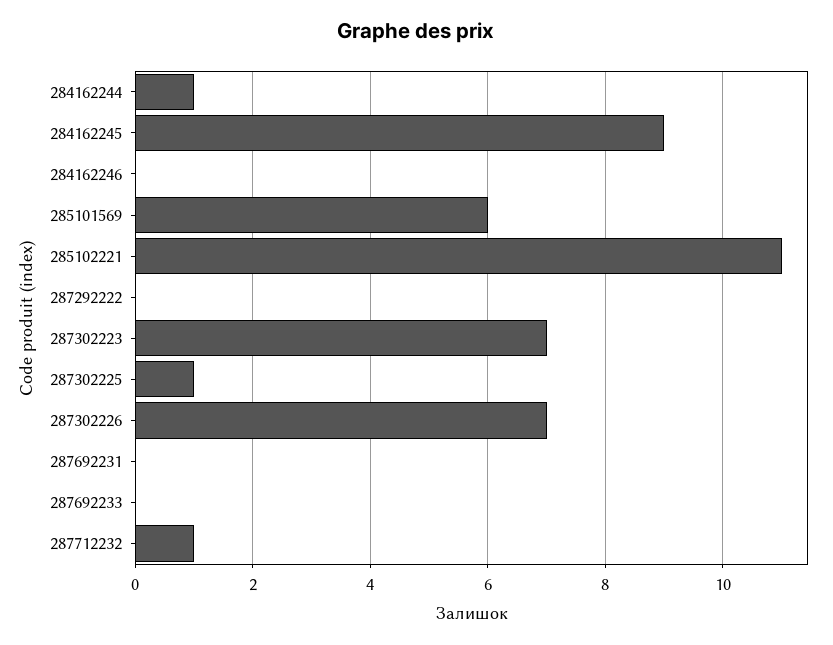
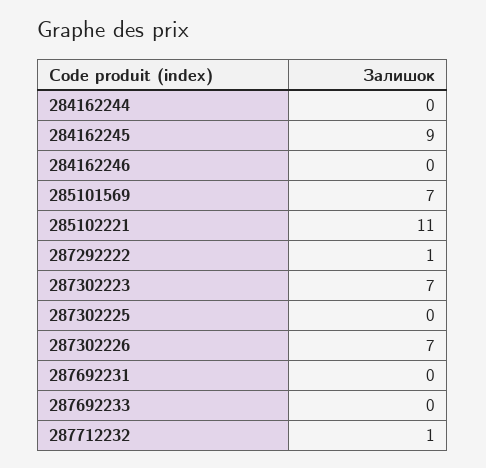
  {
-   "284162244": 1,
+   "284162244": 0,
    "284162245": 9,
    "284162246": 0,
-   "285101569": 6,
+   "285101569": 7,
    "285102221": 11,
-   "287292222": 0,
+   "287292222": 1,
    "287302223": 7,
-   "287302225": 1,
+   "287302225": 0,
    "287302226": 7,
    "287692231": 0,
    "287692233": 0,
    "287712232": 1
  }

